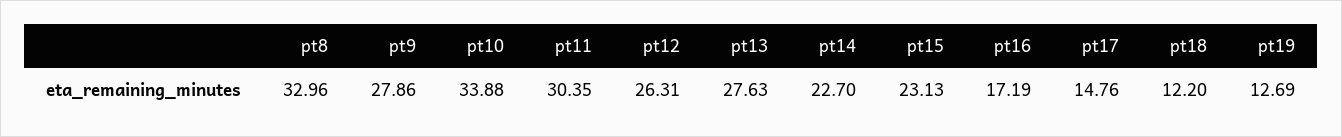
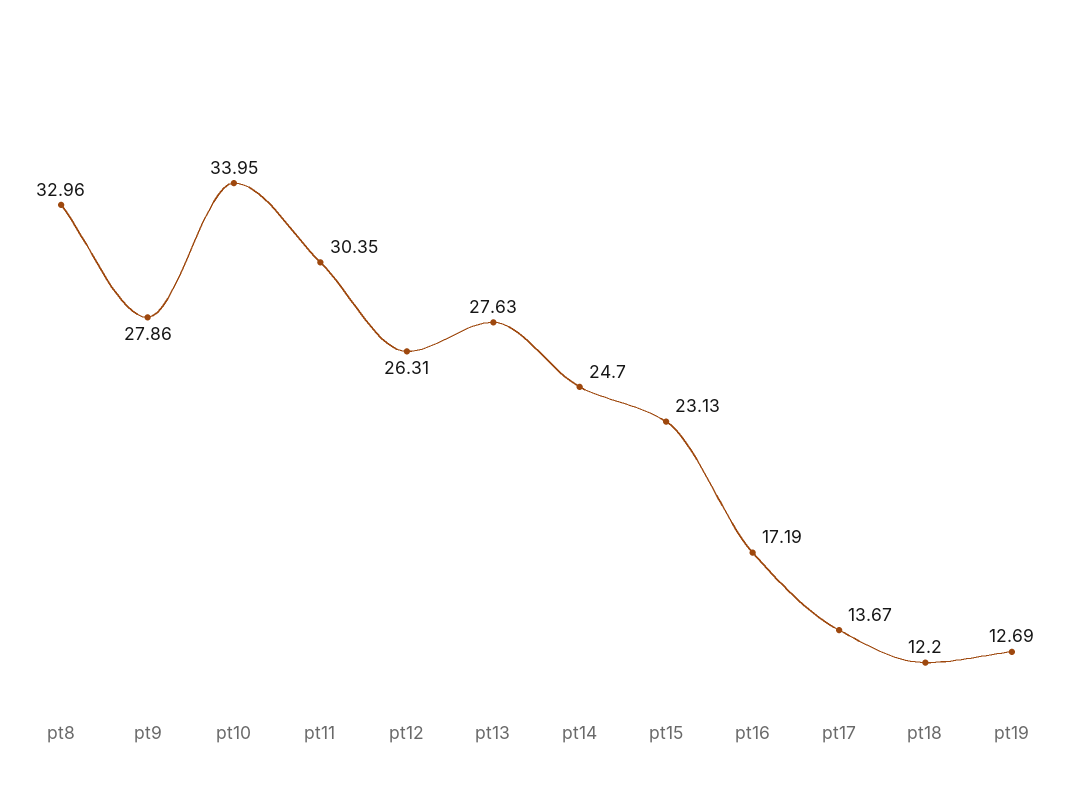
  {
    "pt8": 32.96,
    "pt9": 27.86,
-   "pt10": 33.88,
+   "pt10": 33.95,
    "pt11": 30.35,
    "pt12": 26.31,
    "pt13": 27.63,
-   "pt14": 22.7,
+   "pt14": 24.7,
    "pt15": 23.13,
    "pt16": 17.19,
-   "pt17": 14.76,
+   "pt17": 13.67,
    "pt18": 12.2,
    "pt19": 12.69
  }

